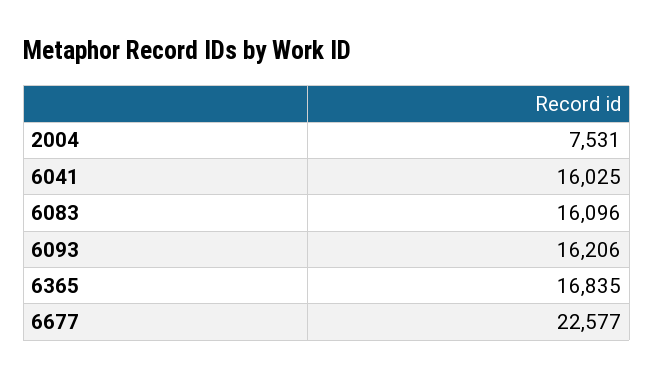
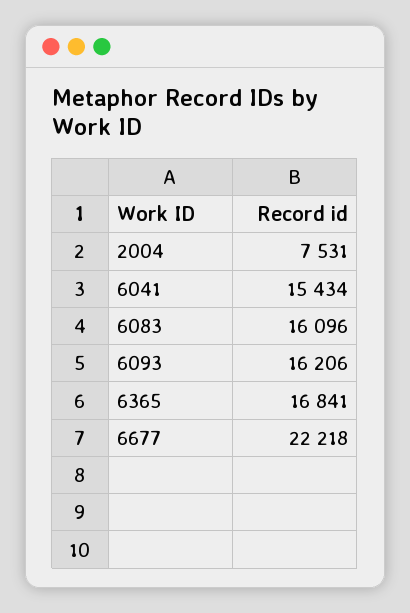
  {
    "2004": 7531,
-   "6041": 16025,
+   "6041": 15434,
    "6083": 16096,
    "6093": 16206,
-   "6365": 16835,
+   "6365": 16841,
-   "6677": 22577
+   "6677": 22218
  }

